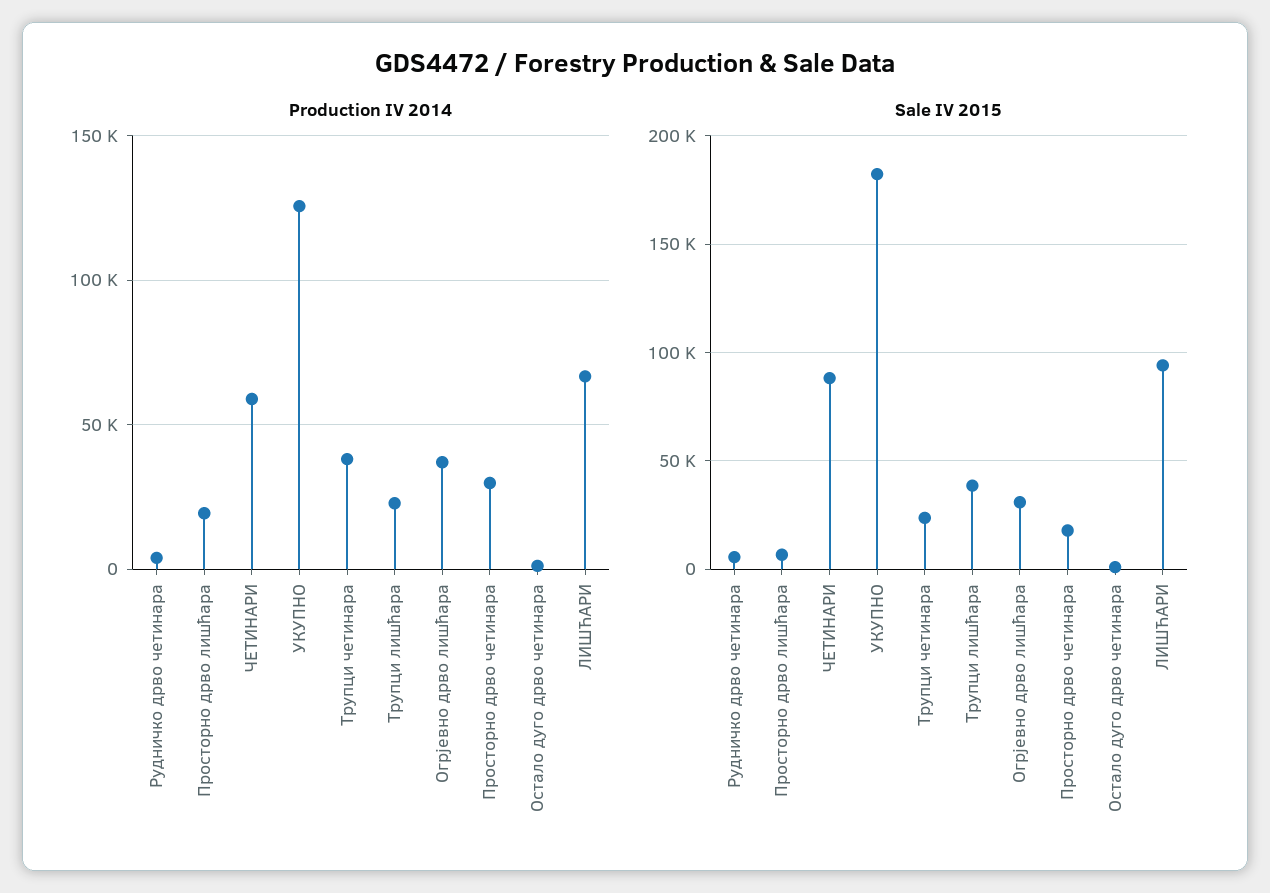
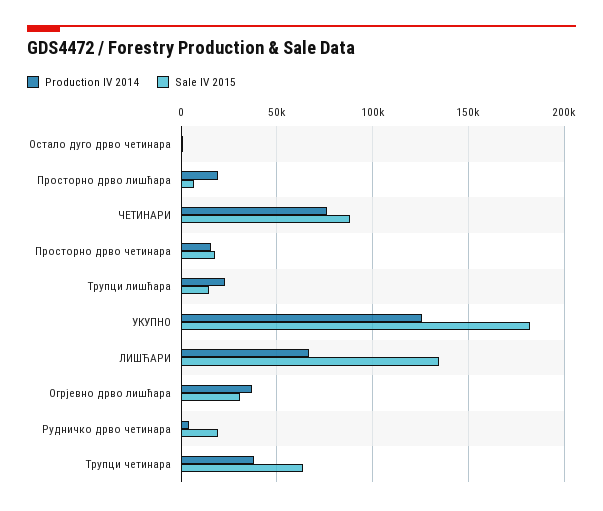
  {
    "Production IV 2014": {
      "Рудничко дрво четинара": 5000,
      "Просторно дрво лишћара": 20000,
-     "ЧЕТИНАРИ": 60000,
+     "ЧЕТИНАРИ": 75000,
      "УКУПНО": 125000,
      "Трупци четинара": 40000,
      "Трупци лишћара": 25000,
      "Огрјевно дрво лишћара": 35000,
-     "Просторно дрво четинара": 30000,
+     "Просторно дрво четинара": 15000,
      "Остало дуго дрво четинара": 0,
      "ЛИШЋАРИ": 65000
    },
    "Sale IV 2015": {
-     "Рудничко дрво четинара": 5000,
+     "Рудничко дрво четинара": 20000,
      "Просторно дрво лишћара": 5000,
      "ЧЕТИНАРИ": 90000,
      "УКУПНО": 180000,
-     "Трупци четинара": 25000,
+     "Трупци четинара": 65000,
-     "Трупци лишћара": 40000,
+     "Трупци лишћара": 15000,
      "Огрјевно дрво лишћара": 30000,
      "Просторно дрво четинара": 20000,
      "Остало дуго дрво четинара": 0,
-     "ЛИШЋАРИ": 95000
+     "ЛИШЋАРИ": 135000
    }
  }

